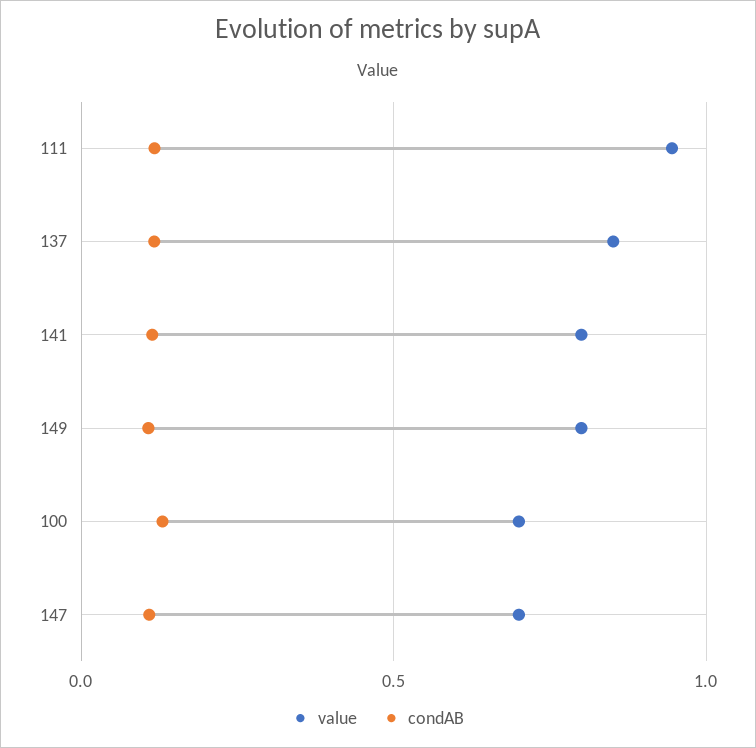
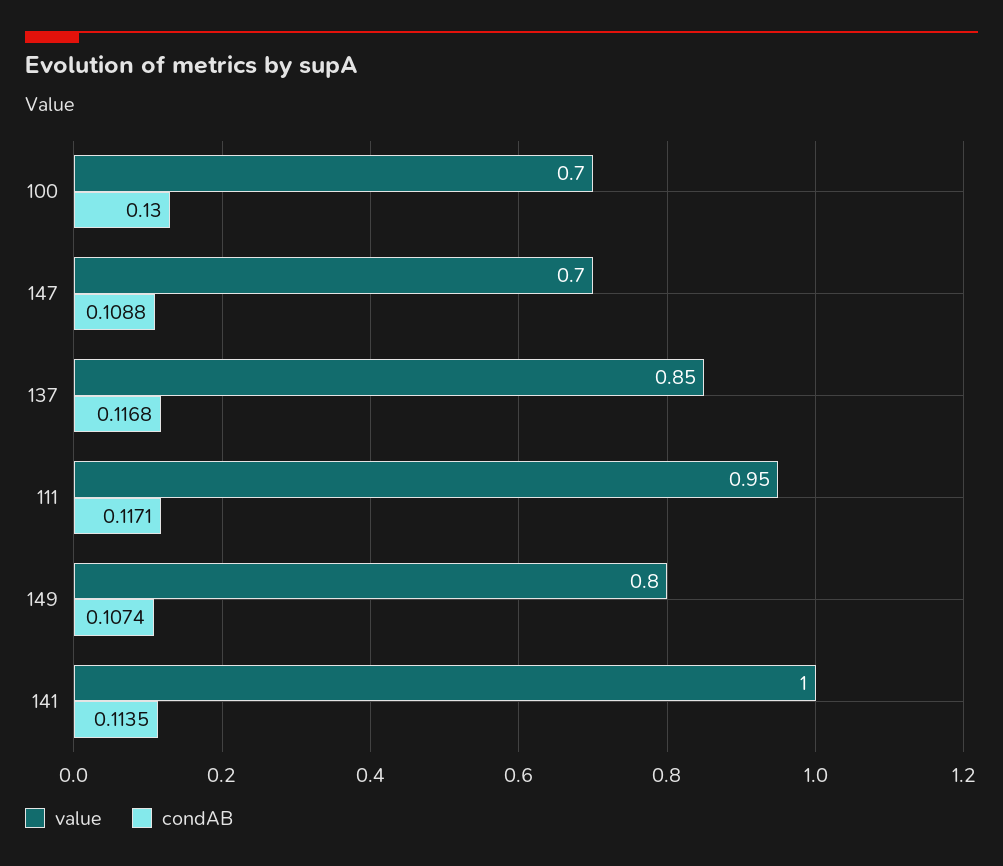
  {
    "value": {
      "111": 0.95,
      "137": 0.85,
-     "141": 0.8,
+     "141": 1,
      "149": 0.8,
      "100": 0.7,
      "147": 0.7
    },
    "condAB": {
      "111": 0.1171,
      "137": 0.1168,
      "141": 0.1135,
      "149": 0.1074,
      "100": 0.13,
      "147": 0.1088
    }
  }

